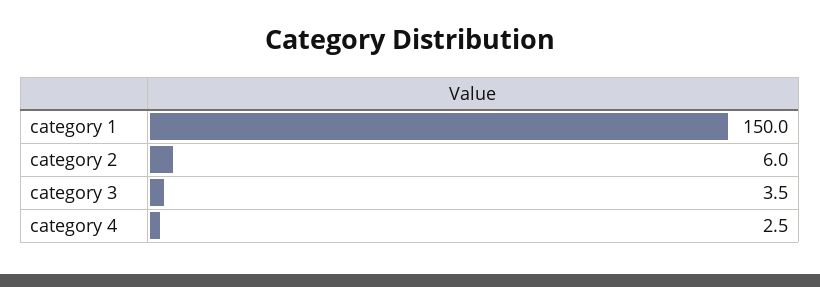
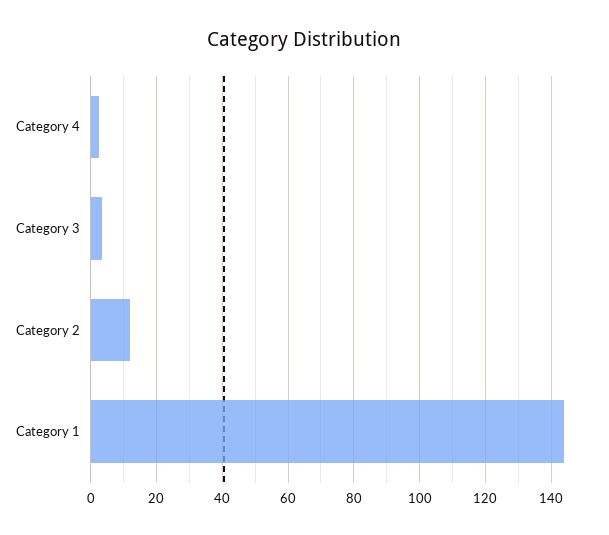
  {
-   "category 1": 150,
+   "category 1": 144,
-   "category 2": 6,
+   "category 2": 12,
    "category 3": 3.5,
    "category 4": 2.5
  }

